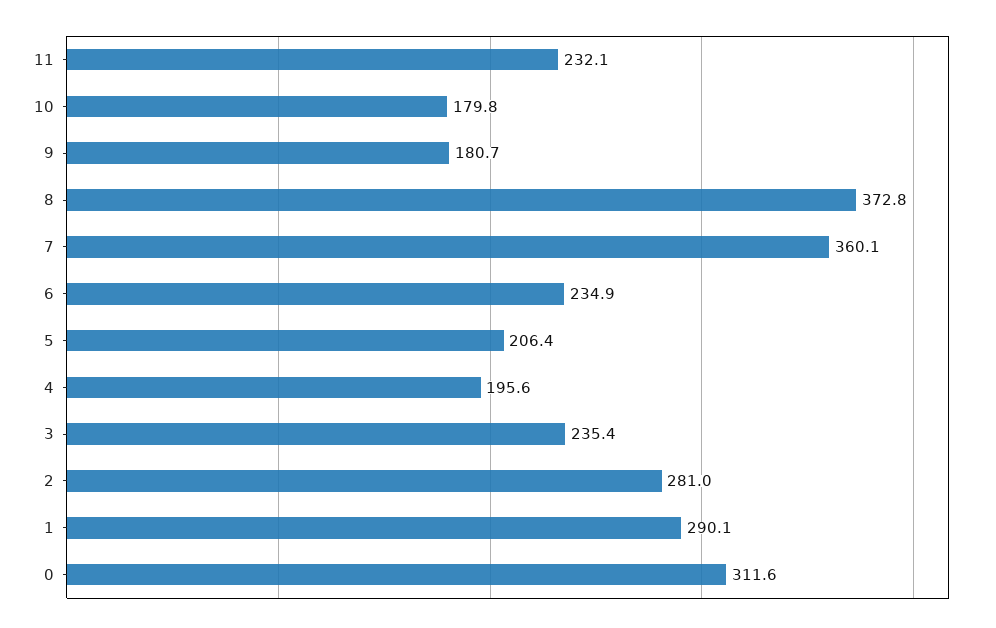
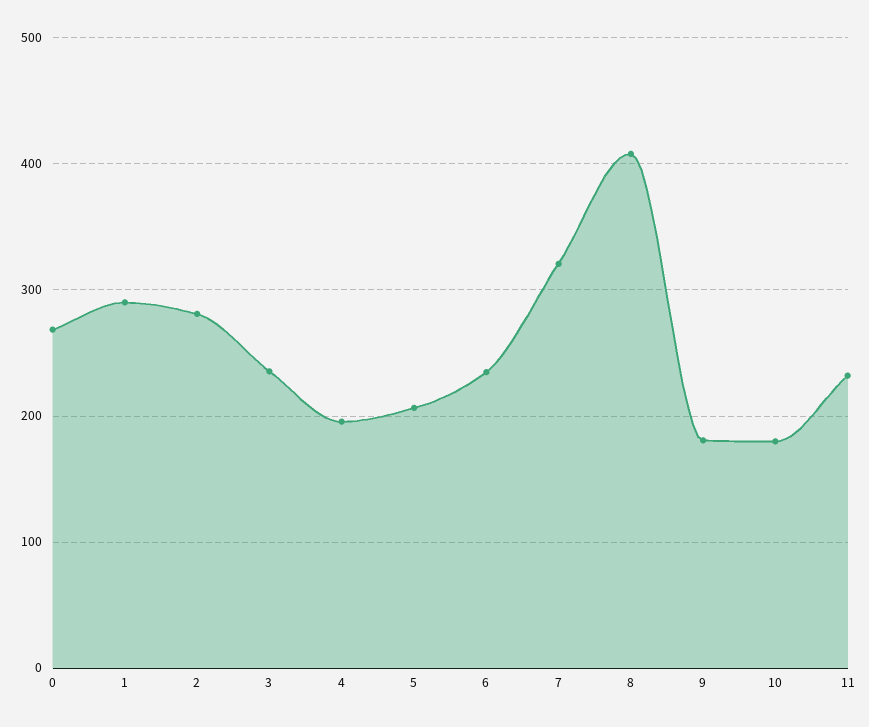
  {
    "11": 232.1,
    "10": 179.8,
    "9": 180.7,
-   "8": 372.8,
+   "8": 410,
-   "7": 360.1,
+   "7": 320,
    "6": 234.9,
    "5": 206.4,
    "4": 195.6,
    "3": 235.4,
    "2": 281,
    "1": 290.1,
-   "0": 311.6
+   "0": 270
  }

